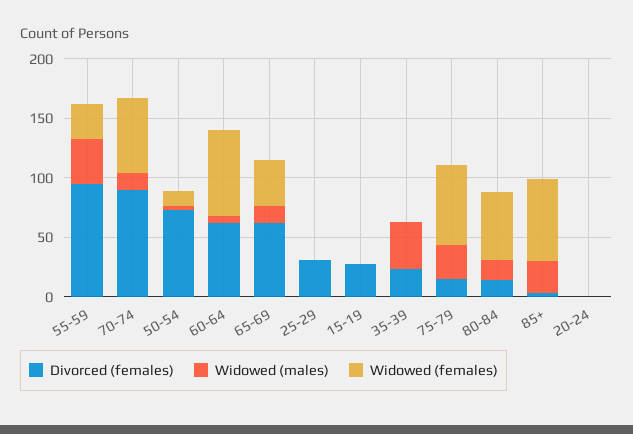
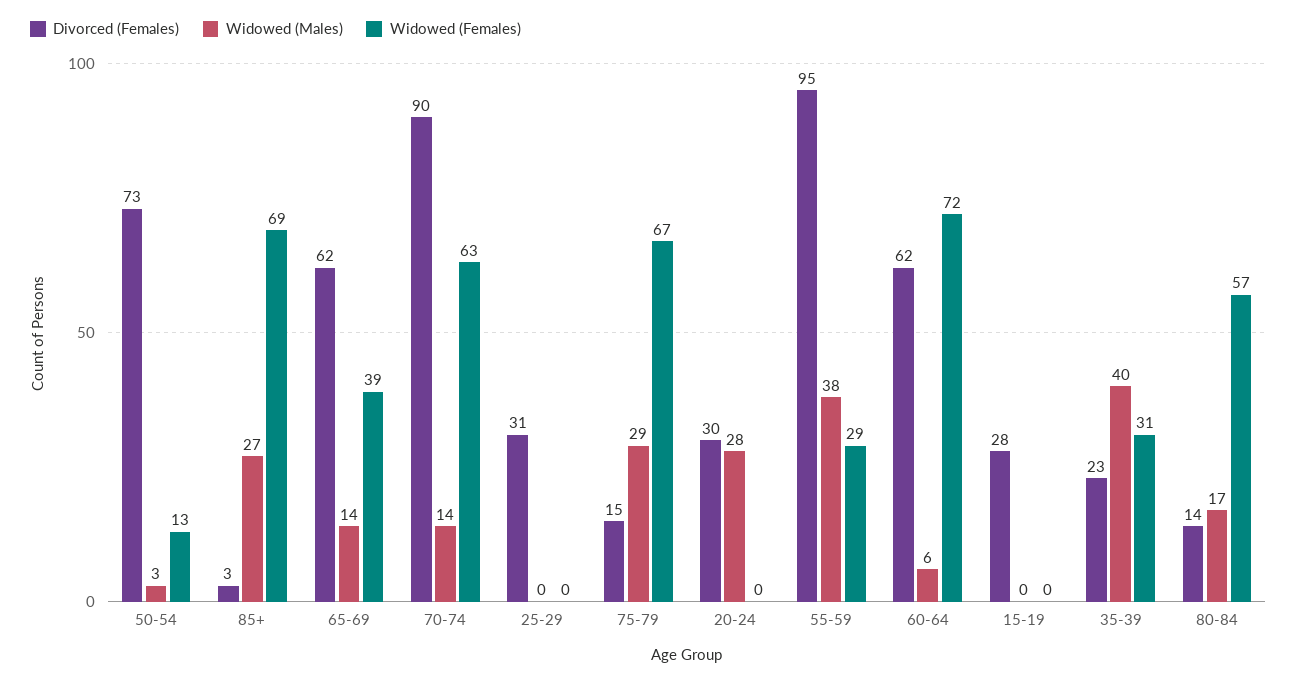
  {
    "Divorced (females)": {
      "55-59": 95,
      "70-74": 90,
      "50-54": 73,
      "60-64": 62,
      "65-69": 62,
      "25-29": 31,
      "15-19": 28,
      "35-39": 23,
      "75-79": 15,
      "80-84": 14,
      "85+": 3,
-     "20-24": 0
+     "20-24": 30
    },
    "Widowed (males)": {
      "55-59": 38,
      "70-74": 14,
      "50-54": 3,
      "60-64": 6,
      "65-69": 14,
      "25-29": 0,
      "15-19": 0,
      "35-39": 40,
      "75-79": 29,
      "80-84": 17,
      "85+": 27,
-     "20-24": 0
+     "20-24": 28
    },
    "Widowed (females)": {
      "55-59": 29,
      "70-74": 63,
      "50-54": 13,
      "60-64": 72,
      "65-69": 39,
      "25-29": 0,
      "15-19": 0,
-     "35-39": 0,
+     "35-39": 31,
      "75-79": 67,
      "80-84": 57,
      "85+": 69,
      "20-24": 0
    }
  }

